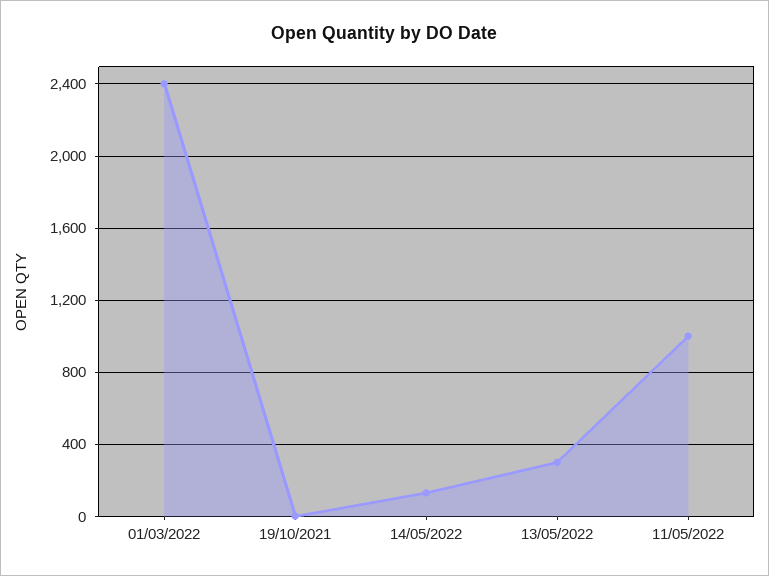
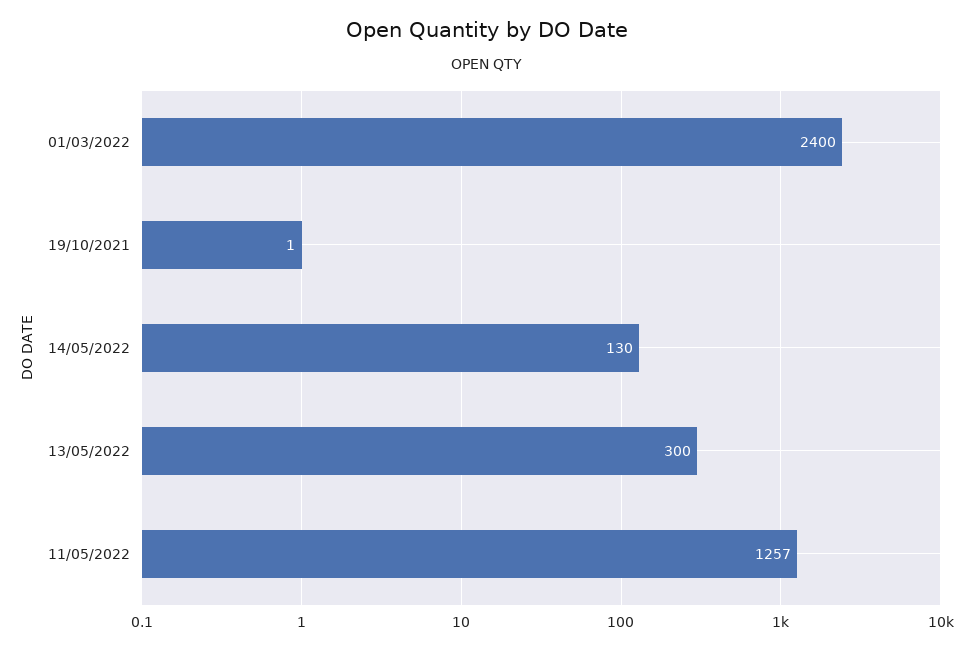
  {
    "01/03/2022": 2400,
    "19/10/2021": 1,
    "14/05/2022": 130,
    "13/05/2022": 300,
-   "11/05/2022": 1000
+   "11/05/2022": 1257
  }

